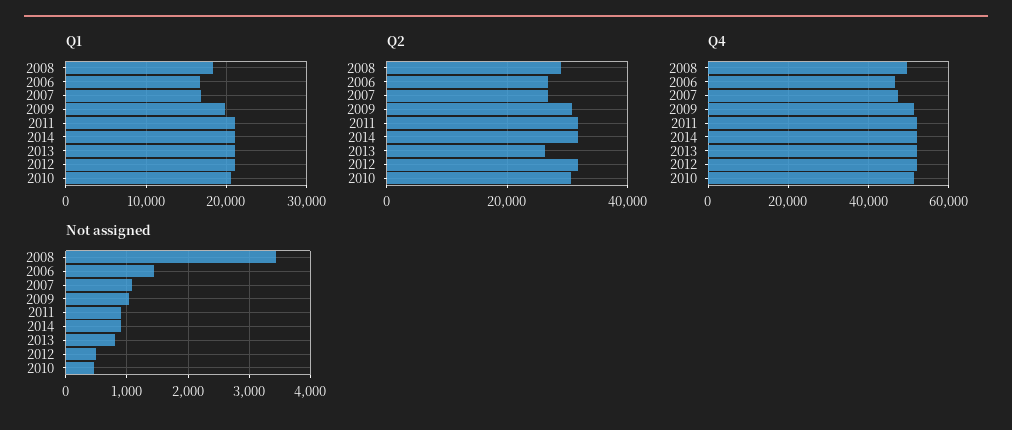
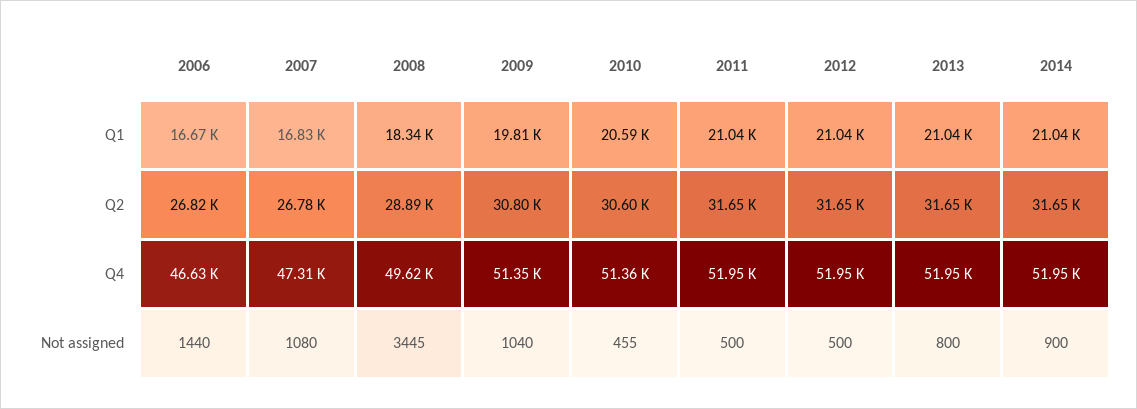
  {
    "Q1": {
      "2008": 18340,
      "2006": 16670,
      "2007": 16830,
      "2009": 19810,
      "2011": 21040,
      "2014": 21040,
      "2013": 21040,
      "2012": 21040,
      "2010": 20590
    },
    "Q2": {
      "2008": 28890,
      "2006": 26820,
      "2007": 26780,
      "2009": 30800,
      "2011": 31650,
      "2014": 31650,
-     "2013": 26000,
+     "2013": 31650,
      "2012": 31650,
      "2010": 30600
    },
    "Q4": {
      "2008": 49620,
      "2006": 46630,
      "2007": 47310,
      "2009": 51350,
      "2011": 51950,
      "2014": 51950,
      "2013": 51950,
      "2012": 51950,
      "2010": 51360
    },
    "Not assigned": {
      "2008": 3445,
      "2006": 1440,
      "2007": 1080,
      "2009": 1040,
-     "2011": 900,
+     "2011": 500,
      "2014": 900,
      "2013": 800,
      "2012": 500,
      "2010": 455
    }
  }

